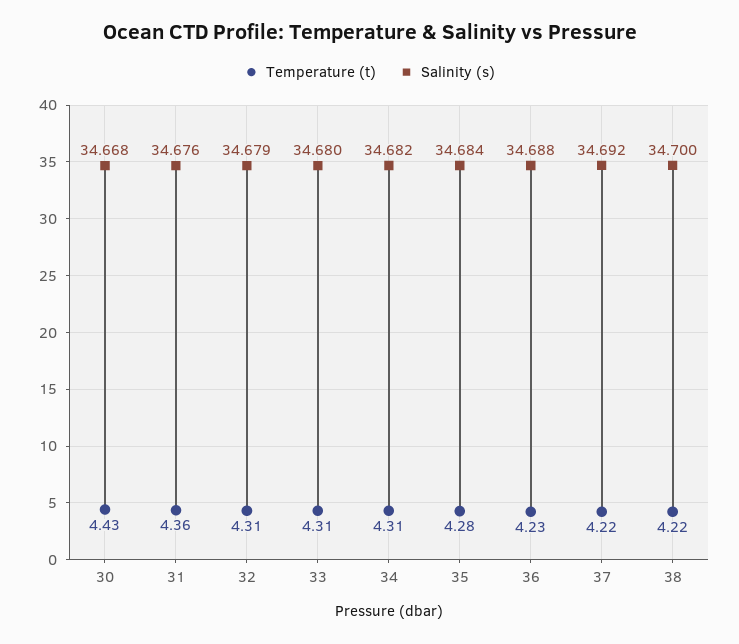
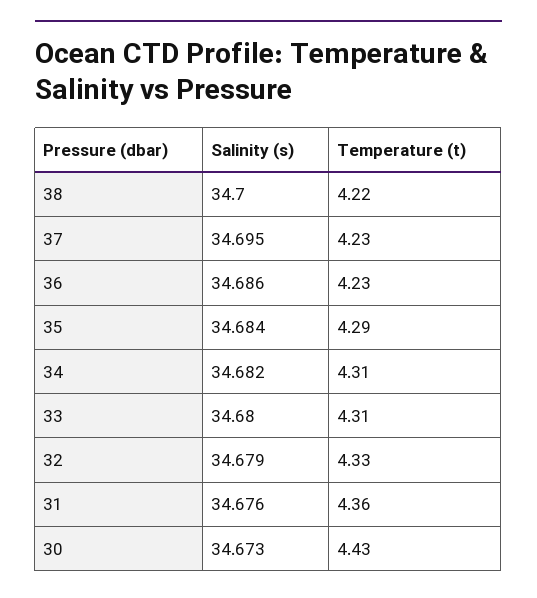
  {
    "Temperature (t)": {
      "30": 4.43,
      "31": 4.36,
-     "32": 4.31,
+     "32": 4.33,
      "33": 4.31,
      "34": 4.31,
-     "35": 4.28,
+     "35": 4.29,
      "36": 4.23,
-     "37": 4.22,
+     "37": 4.23,
      "38": 4.22
    },
    "Salinity (s)": {
-     "30": 34.668,
+     "30": 34.673,
      "31": 34.676,
      "32": 34.679,
      "33": 34.68,
      "34": 34.682,
      "35": 34.684,
-     "36": 34.688,
+     "36": 34.686,
-     "37": 34.692,
+     "37": 34.695,
      "38": 34.7
    }
  }

